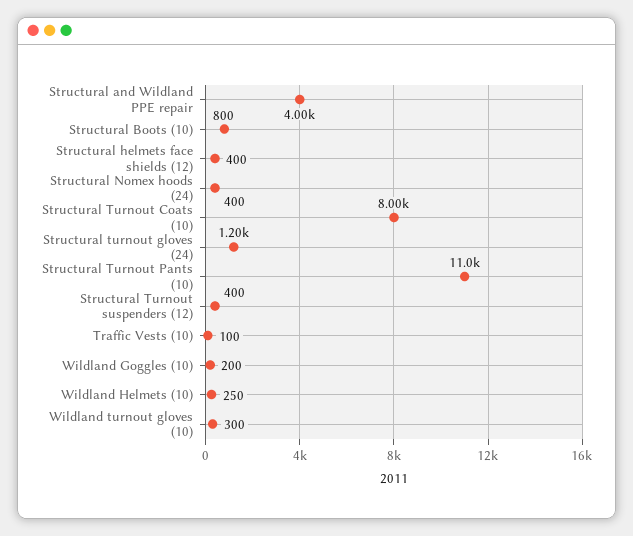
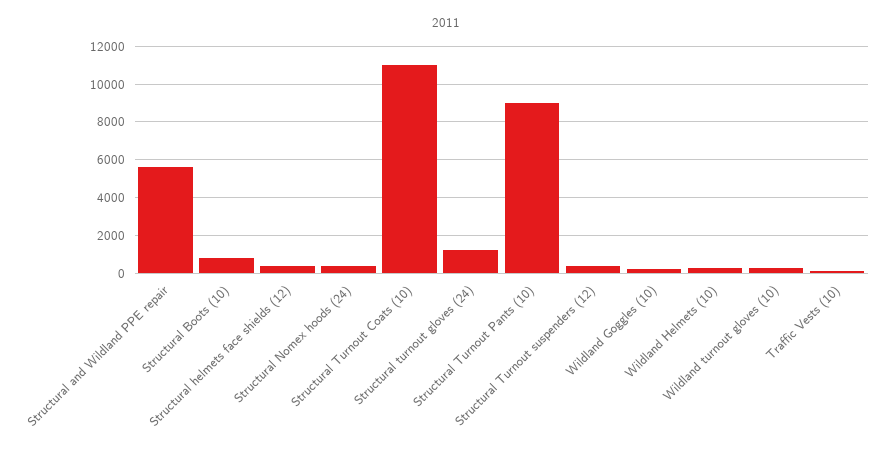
  {
-   "Structural and Wildland PPE repair": 4000,
+   "Structural and Wildland PPE repair": 5500,
    "Structural Boots (10)": 800,
    "Structural helmets face shields (12)": 400,
    "Structural Nomex hoods (24)": 400,
-   "Structural Turnout Coats (10)": 8000,
+   "Structural Turnout Coats (10)": 11000,
    "Structural turnout gloves (24)": 1200,
-   "Structural Turnout Pants (10)": 11000,
+   "Structural Turnout Pants (10)": 9000,
    "Structural Turnout suspenders (12)": 400,
    "Traffic Vests (10)": 100,
    "Wildland Goggles (10)": 200,
    "Wildland Helmets (10)": 250,
    "Wildland turnout gloves (10)": 300
  }

